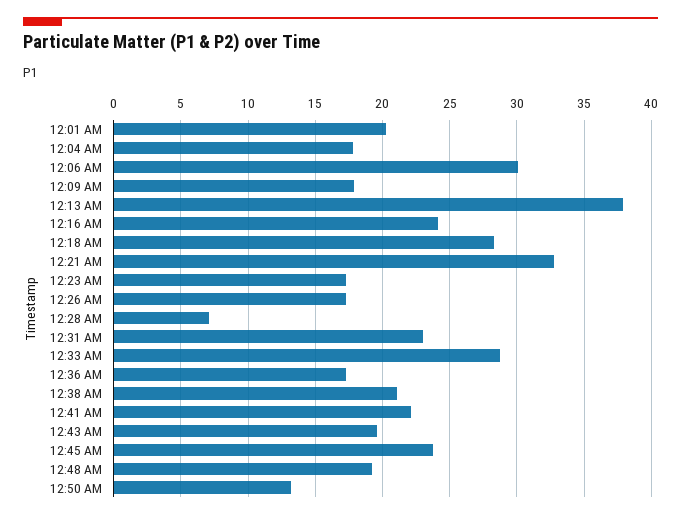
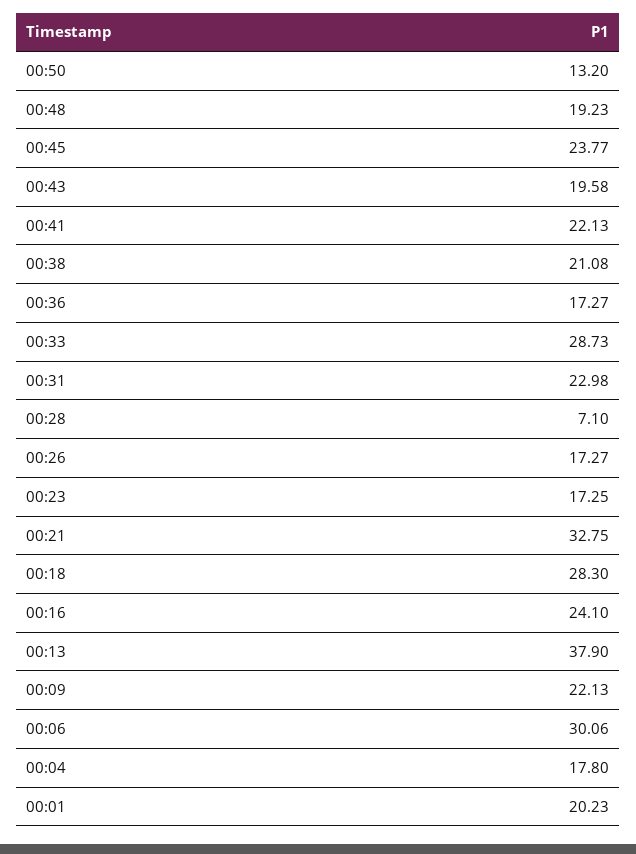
  {
    "12:01 AM": 20.23,
    "12:04 AM": 17.8,
    "12:06 AM": 30.06,
-   "12:09 AM": 18,
+   "12:09 AM": 22.13,
    "12:13 AM": 37.9,
    "12:16 AM": 24.1,
    "12:18 AM": 28.3,
    "12:21 AM": 32.75,
    "12:23 AM": 17.25,
    "12:26 AM": 17.27,
    "12:28 AM": 7.1,
    "12:31 AM": 22.98,
    "12:33 AM": 28.73,
    "12:36 AM": 17.27,
    "12:38 AM": 21.08,
    "12:41 AM": 22.13,
    "12:43 AM": 19.58,
    "12:45 AM": 23.77,
    "12:48 AM": 19.23,
    "12:50 AM": 13.2
  }

